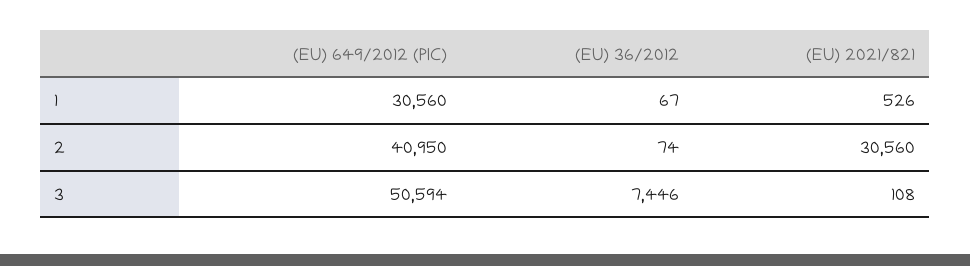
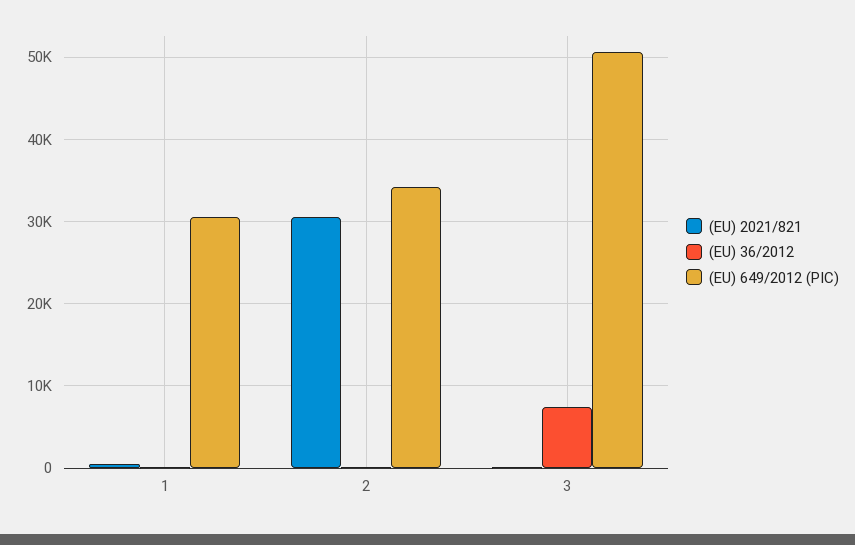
  {
    "(EU) 649/2012 (PIC)": {
      "1": 30560,
-     "2": 40950,
+     "2": 34000,
      "3": 50594
    },
    "(EU) 36/2012": {
      "1": 67,
      "2": 74,
      "3": 7446
    },
    "(EU) 2021/821": {
      "1": 526,
      "2": 30560,
      "3": 108
    }
  }

